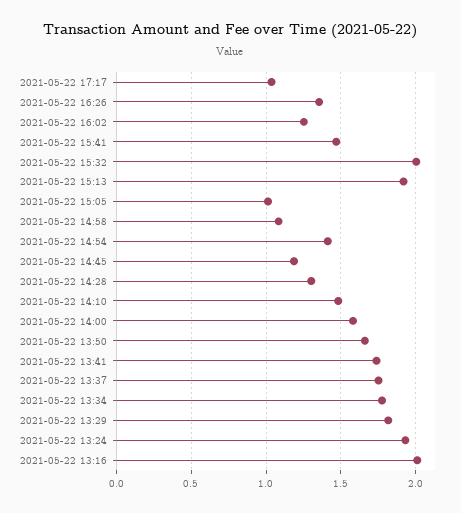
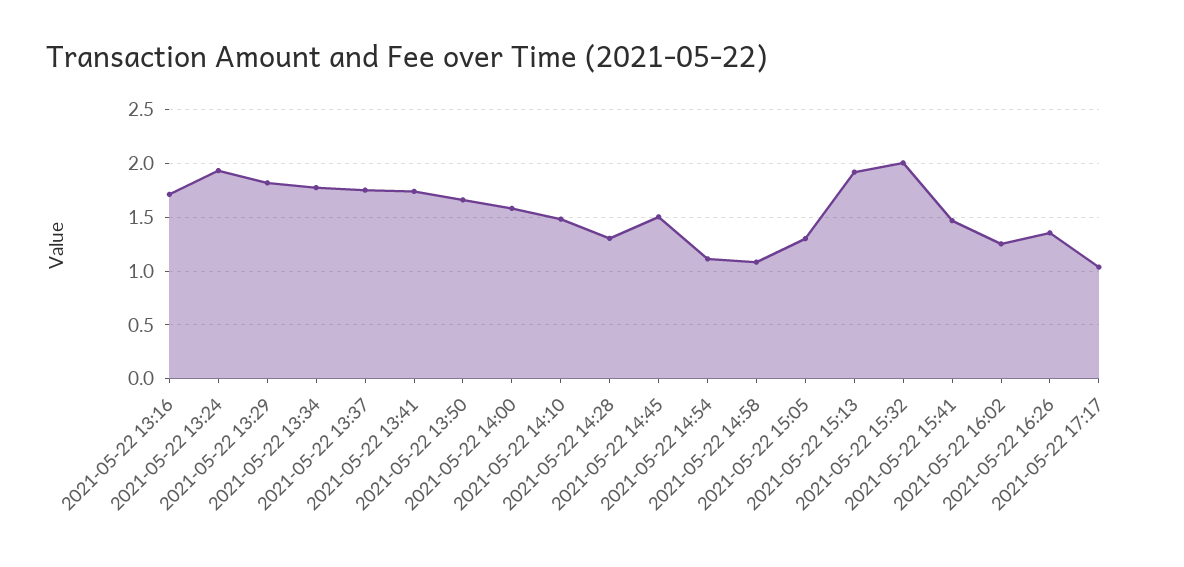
  {
    "2021-05-22 17:17": 1.05,
    "2021-05-22 16:26": 1.35,
    "2021-05-22 16:02": 1.25,
    "2021-05-22 15:41": 1.45,
    "2021-05-22 15:32": 2,
    "2021-05-22 15:13": 1.9,
-   "2021-05-22 15:05": 1,
+   "2021-05-22 15:05": 1.3,
    "2021-05-22 14:58": 1.1,
-   "2021-05-22 14:54": 1.4,
+   "2021-05-22 14:54": 1.1,
-   "2021-05-22 14:45": 1.2,
+   "2021-05-22 14:45": 1.5,
    "2021-05-22 14:28": 1.3,
    "2021-05-22 14:10": 1.5,
    "2021-05-22 14:00": 1.6,
    "2021-05-22 13:50": 1.65,
    "2021-05-22 13:41": 1.75,
    "2021-05-22 13:37": 1.75,
    "2021-05-22 13:34": 1.8,
    "2021-05-22 13:29": 1.8,
    "2021-05-22 13:24": 1.95,
-   "2021-05-22 13:16": 2
+   "2021-05-22 13:16": 1.7
  }

